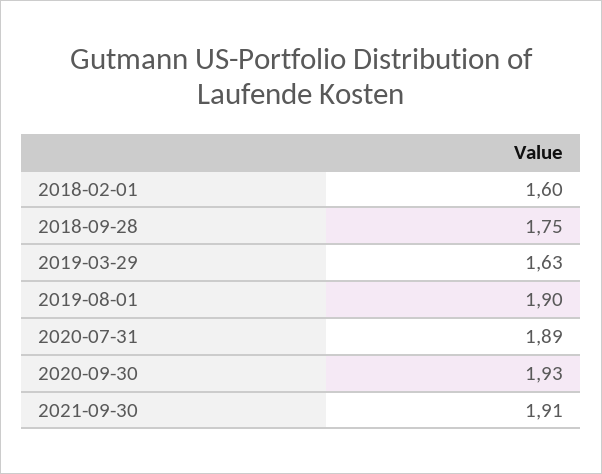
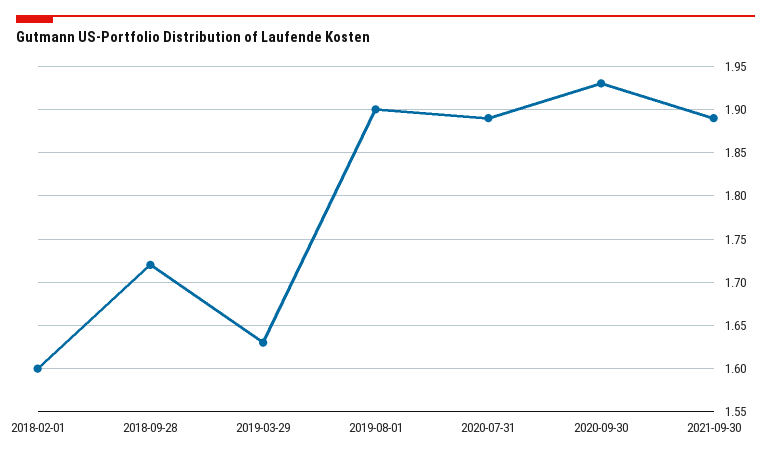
  {
    "2018-02-01": 1.6,
-   "2018-09-28": 1.75,
+   "2018-09-28": 1.72,
    "2019-03-29": 1.63,
    "2019-08-01": 1.9,
    "2020-07-31": 1.89,
    "2020-09-30": 1.93,
-   "2021-09-30": 1.91
+   "2021-09-30": 1.89
  }

